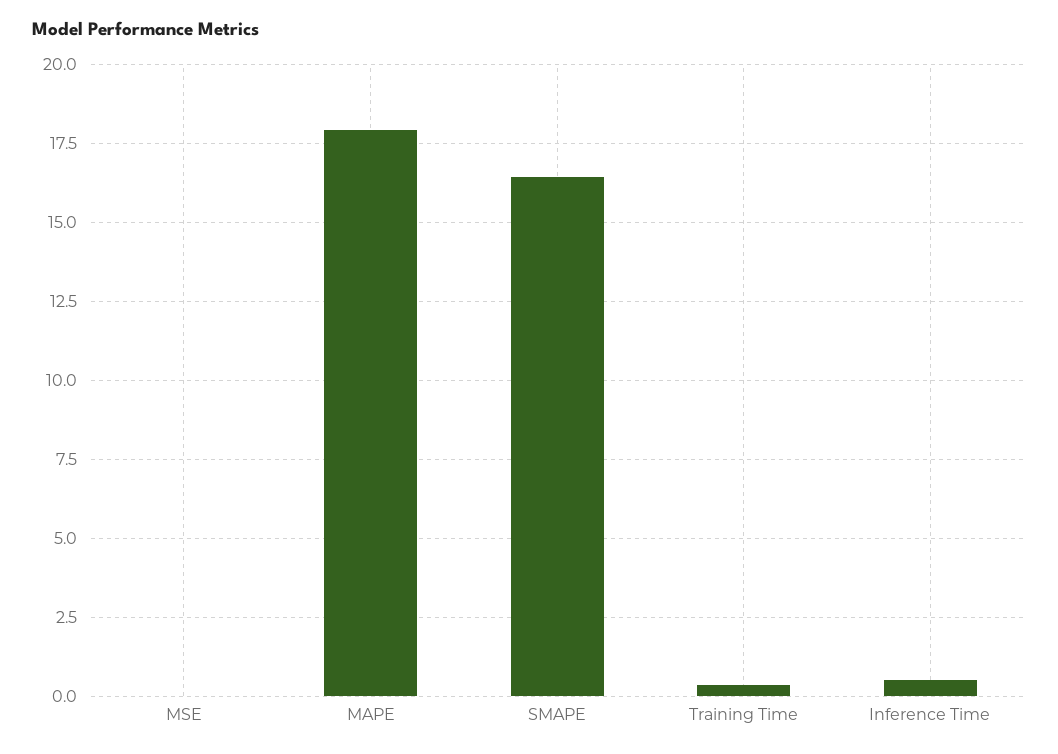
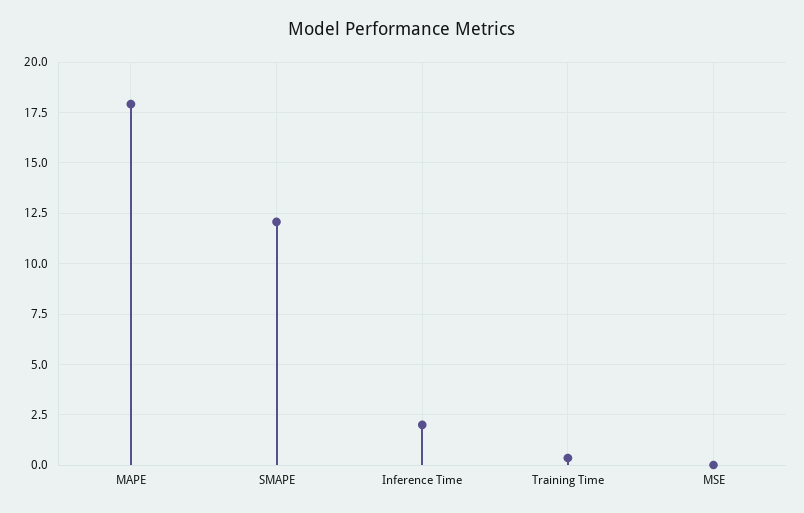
  {
    "MSE": 0,
    "MAPE": 18,
-   "SMAPE": 16.5,
+   "SMAPE": 12,
    "Training Time": 0.25,
-   "Inference Time": 0.5
+   "Inference Time": 2
  }

